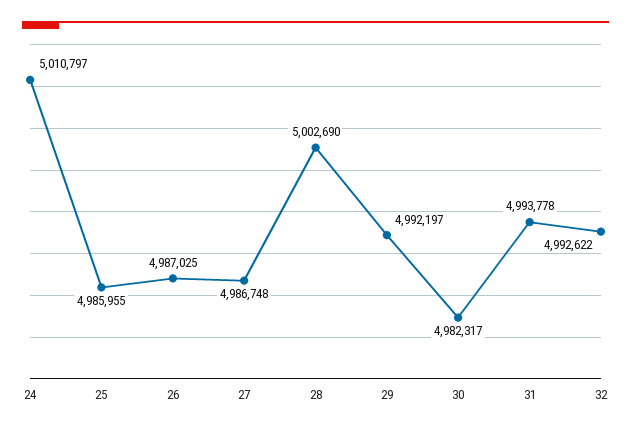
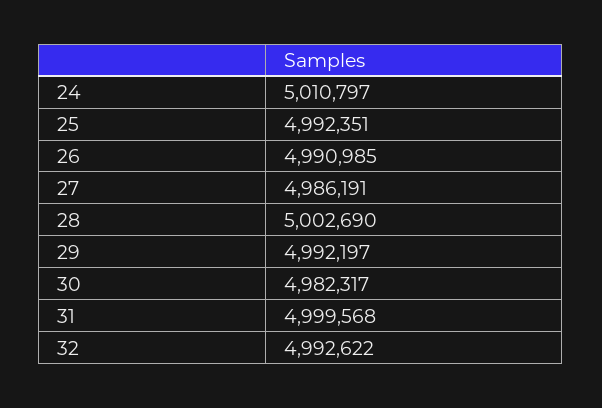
  {
    "24": 5010797,
-   "25": 4985955,
+   "25": 4992351,
-   "26": 4987025,
+   "26": 4990985,
-   "27": 4986748,
+   "27": 4986191,
    "28": 5002690,
    "29": 4992197,
    "30": 4982317,
-   "31": 4993778,
+   "31": 4999568,
    "32": 4992622
  }

